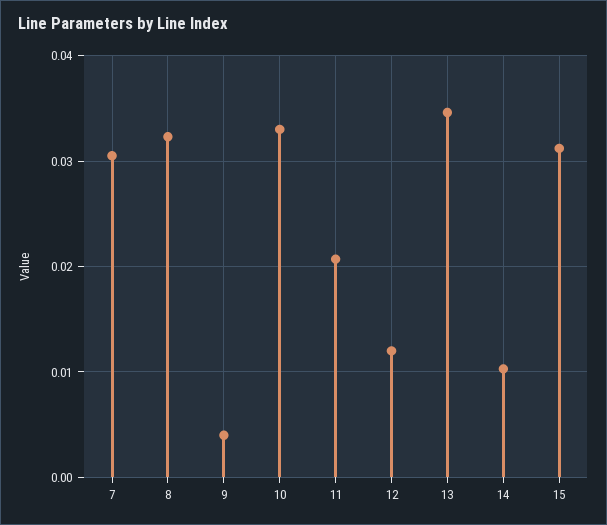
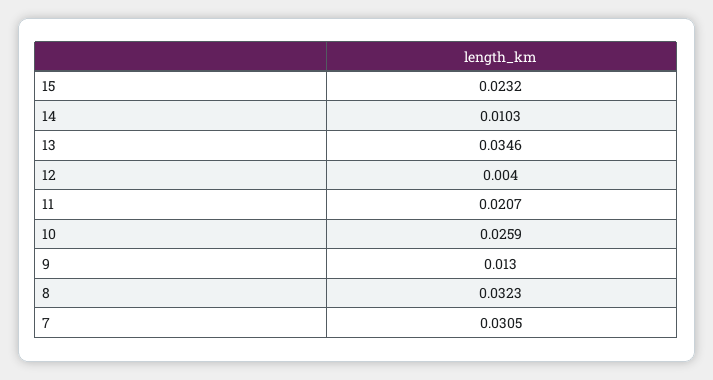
  {
    "7": 0.0305,
    "8": 0.0323,
-   "9": 0.004,
+   "9": 0.013,
-   "10": 0.033,
+   "10": 0.0259,
    "11": 0.0207,
-   "12": 0.012,
+   "12": 0.004,
    "13": 0.0346,
    "14": 0.0103,
-   "15": 0.031
+   "15": 0.0232
  }

